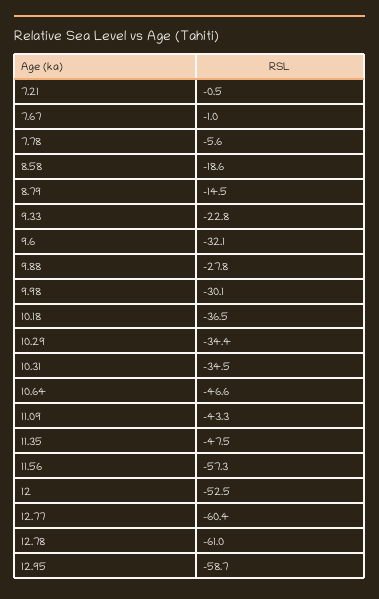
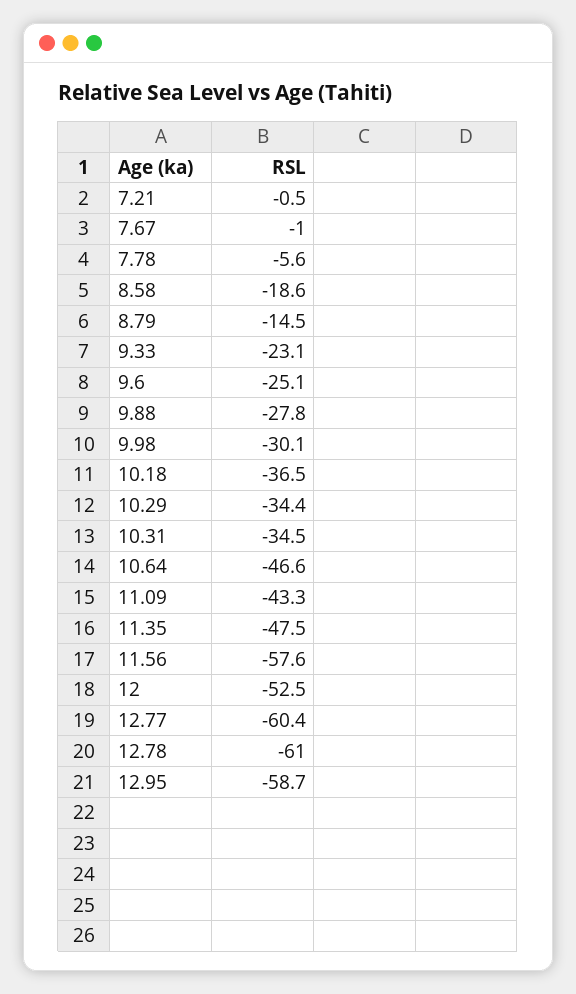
  {
    "7.21": -0.5,
    "7.67": -1,
    "7.78": -5.6,
    "8.58": -18.6,
    "8.79": -14.5,
-   "9.33": -22.8,
+   "9.33": -23.1,
-   "9.6": -32.1,
+   "9.6": -25.1,
    "9.88": -27.8,
    "9.98": -30.1,
    "10.18": -36.5,
    "10.29": -34.4,
    "10.31": -34.5,
    "10.64": -46.6,
    "11.09": -43.3,
    "11.35": -47.5,
-   "11.56": -57.3,
+   "11.56": -57.6,
    "12": -52.5,
    "12.77": -60.4,
    "12.78": -61,
    "12.95": -58.7
  }

